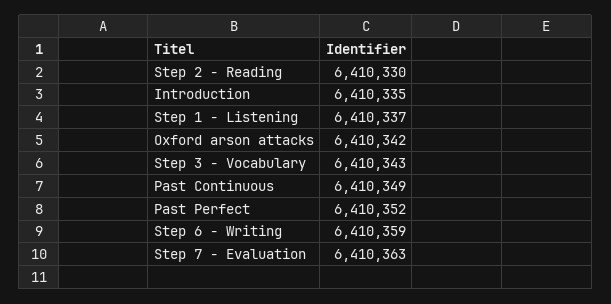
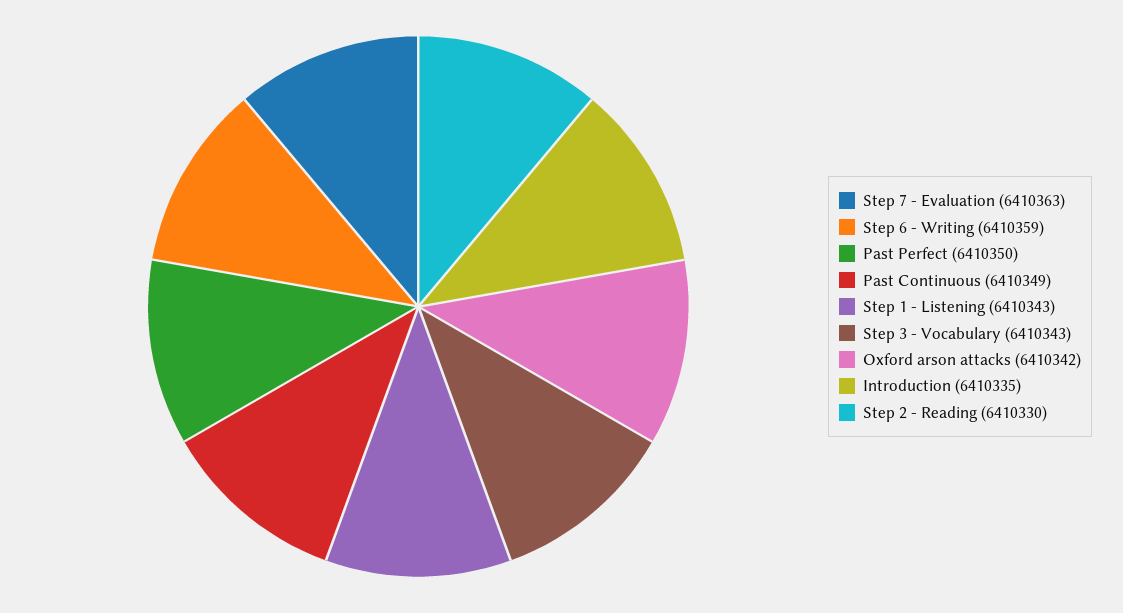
  {
    "Step 2 - Reading": 6410330,
    "Introduction": 6410335,
-   "Step 1 - Listening": 6410337,
+   "Step 1 - Listening": 6410343,
    "Oxford arson attacks": 6410342,
    "Step 3 - Vocabulary": 6410343,
    "Past Continuous": 6410349,
-   "Past Perfect": 6410352,
+   "Past Perfect": 6410350,
    "Step 6 - Writing": 6410359,
    "Step 7 - Evaluation": 6410363
  }

